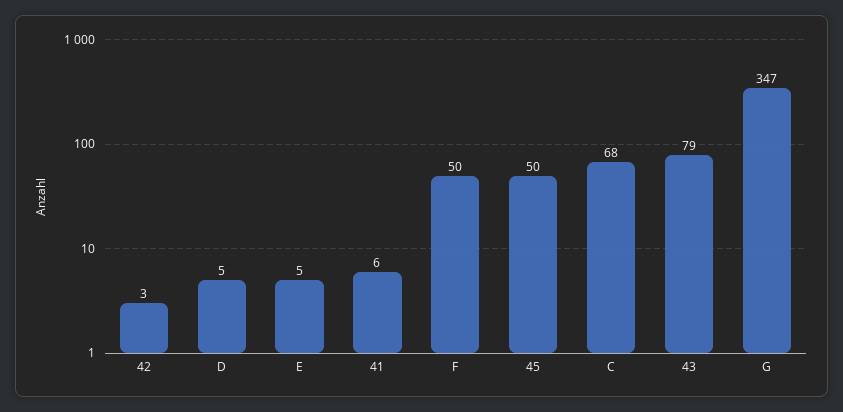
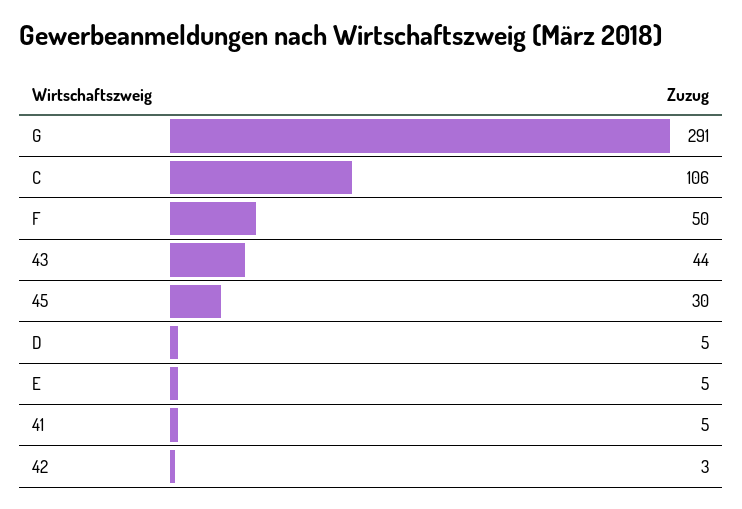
  {
    "42": 3,
    "D": 5,
    "E": 5,
-   "41": 6,
+   "41": 5,
    "F": 50,
-   "45": 50,
+   "45": 30,
-   "C": 68,
+   "C": 106,
-   "43": 79,
+   "43": 44,
-   "G": 347
+   "G": 291
  }

